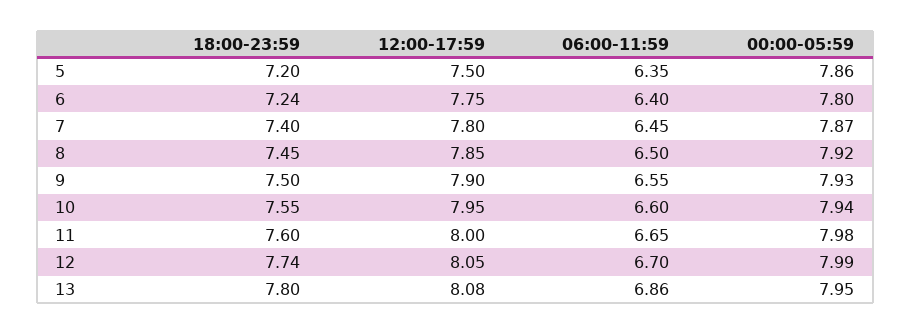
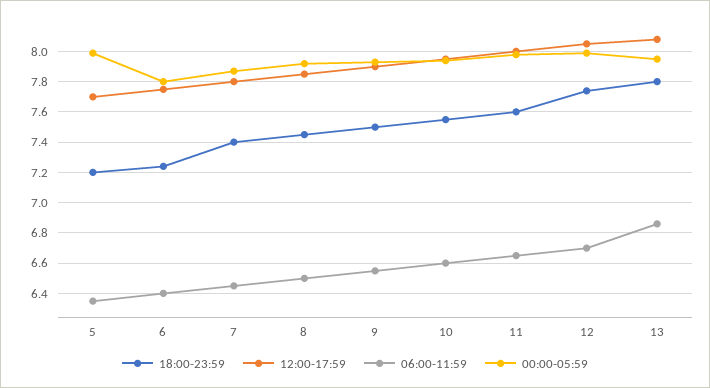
  {
    "18:00-23:59": {
      "5": 7.2,
      "6": 7.24,
      "7": 7.4,
      "8": 7.45,
      "9": 7.5,
      "10": 7.55,
      "11": 7.6,
      "12": 7.74,
      "13": 7.8
    },
    "12:00-17:59": {
-     "5": 7.5,
+     "5": 7.7,
      "6": 7.75,
      "7": 7.8,
      "8": 7.85,
      "9": 7.9,
      "10": 7.95,
      "11": 8,
      "12": 8.05,
      "13": 8.08
    },
    "06:00-11:59": {
      "5": 6.35,
      "6": 6.4,
      "7": 6.45,
      "8": 6.5,
      "9": 6.55,
      "10": 6.6,
      "11": 6.65,
      "12": 6.7,
      "13": 6.86
    },
    "00:00-05:59": {
-     "5": 7.86,
+     "5": 8,
      "6": 7.8,
      "7": 7.87,
      "8": 7.92,
      "9": 7.93,
      "10": 7.94,
      "11": 7.98,
      "12": 7.99,
      "13": 7.95
    }
  }

